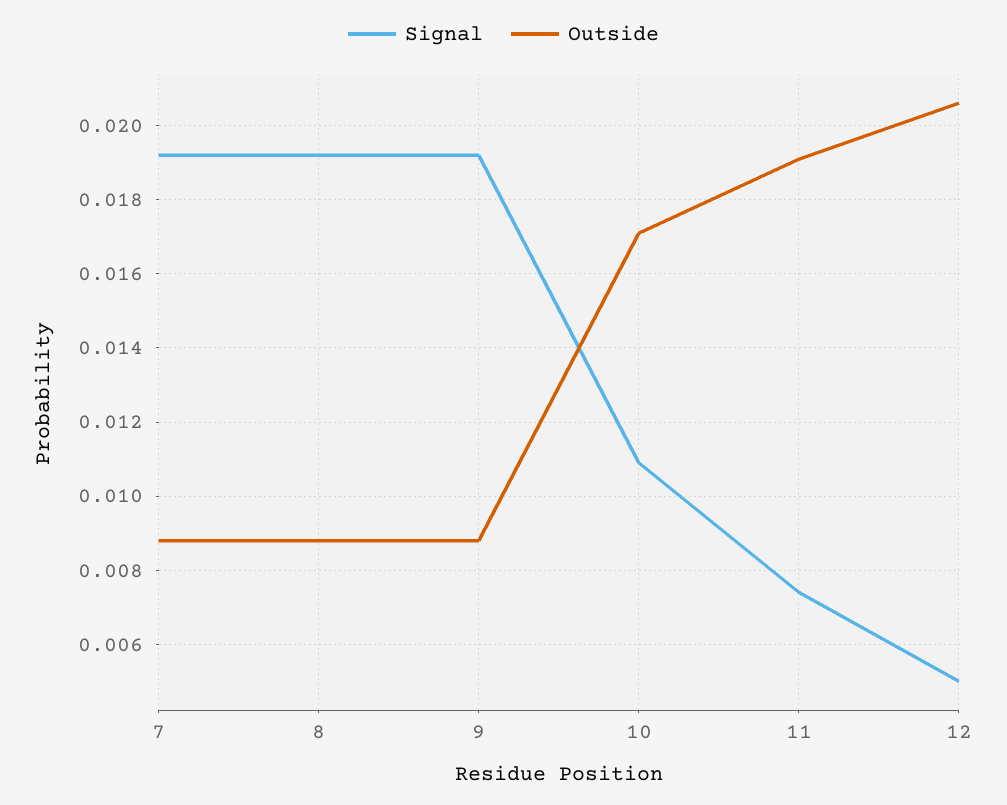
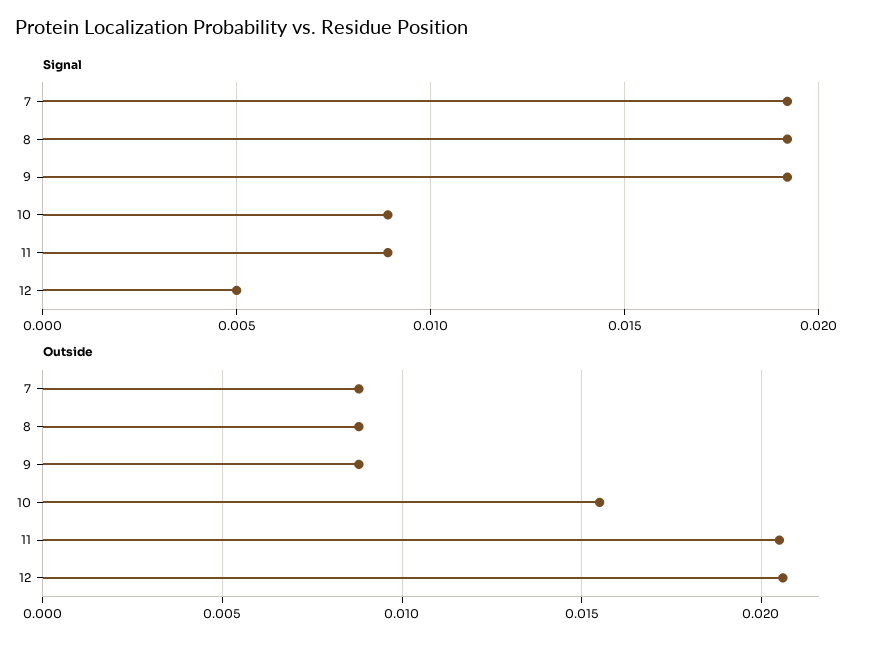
  {
    "Signal": {
      "7": 0.019,
      "8": 0.019,
      "9": 0.019,
-     "10": 0.011,
+     "10": 0.009,
-     "11": 0.0075,
+     "11": 0.009,
      "12": 0.005
    },
    "Outside": {
      "7": 0.009,
      "8": 0.009,
      "9": 0.009,
-     "10": 0.017,
+     "10": 0.0155,
-     "11": 0.019,
+     "11": 0.0205,
      "12": 0.0205
    }
  }

